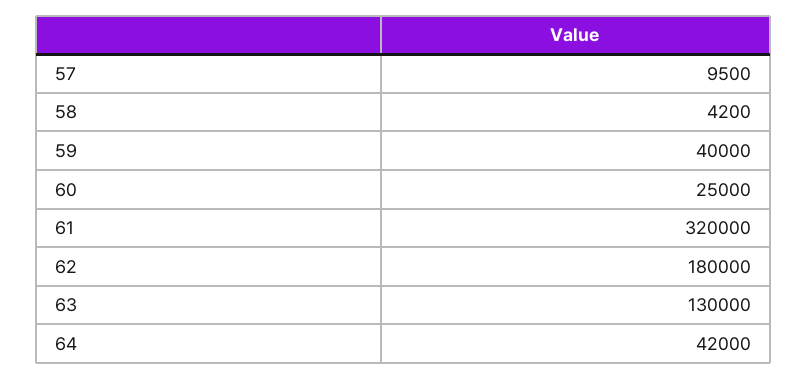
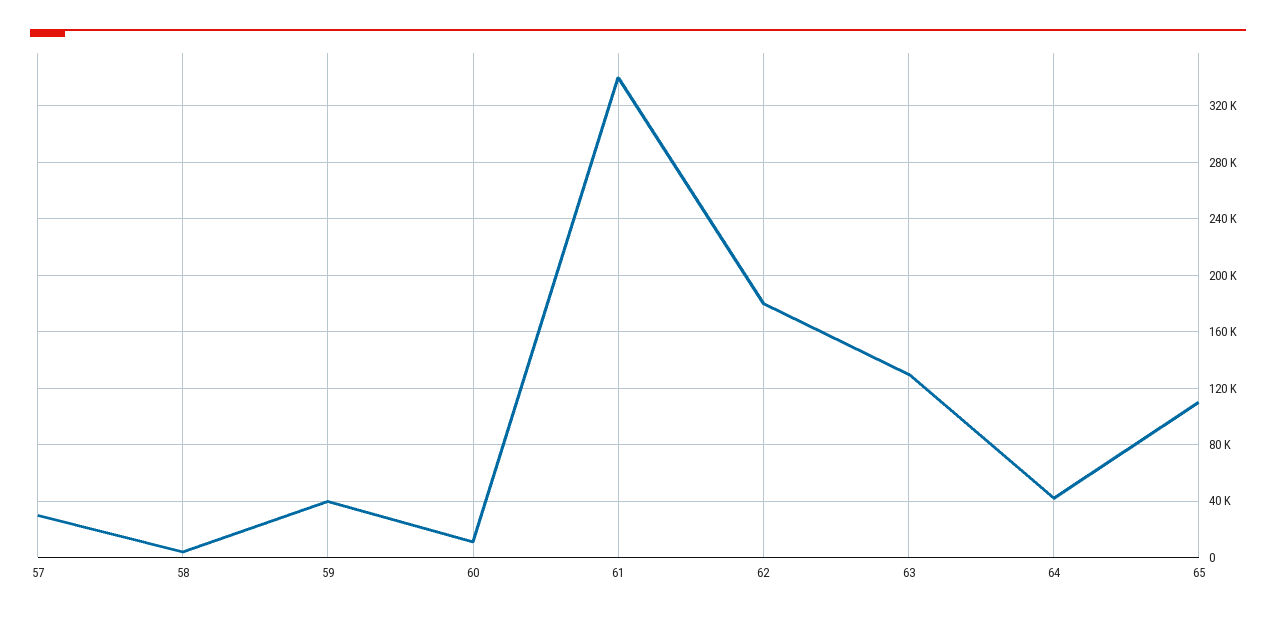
  {
-   "57": 9500,
+   "57": 30000,
    "58": 4200,
    "59": 40000,
-   "60": 25000,
+   "60": 10000,
-   "61": 320000,
+   "61": 340000,
    "62": 180000,
    "63": 130000,
-   "64": 42000
+   "64": 42000,
+   "65": 110000
  }

